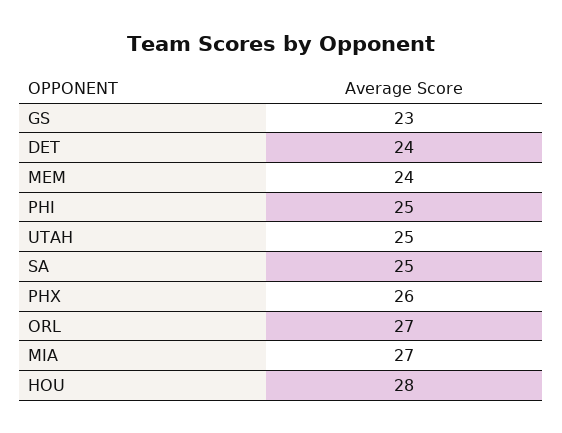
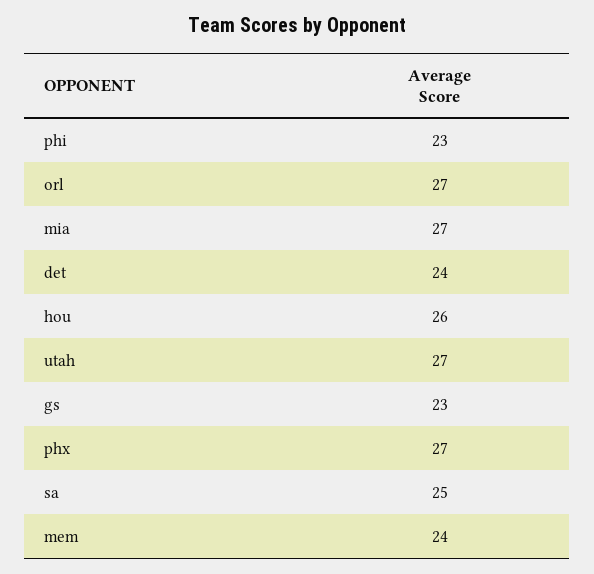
  {
    "GS": 23,
    "DET": 24,
    "MEM": 24,
-   "PHI": 25,
+   "PHI": 23,
-   "UTAH": 25,
+   "UTAH": 27,
    "SA": 25,
-   "PHX": 26,
+   "PHX": 27,
    "ORL": 27,
    "MIA": 27,
-   "HOU": 28
+   "HOU": 26
  }

